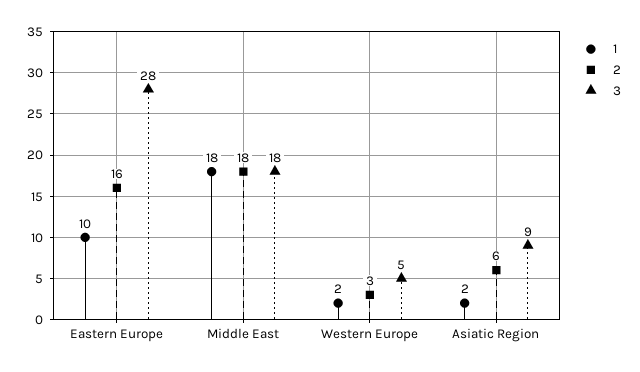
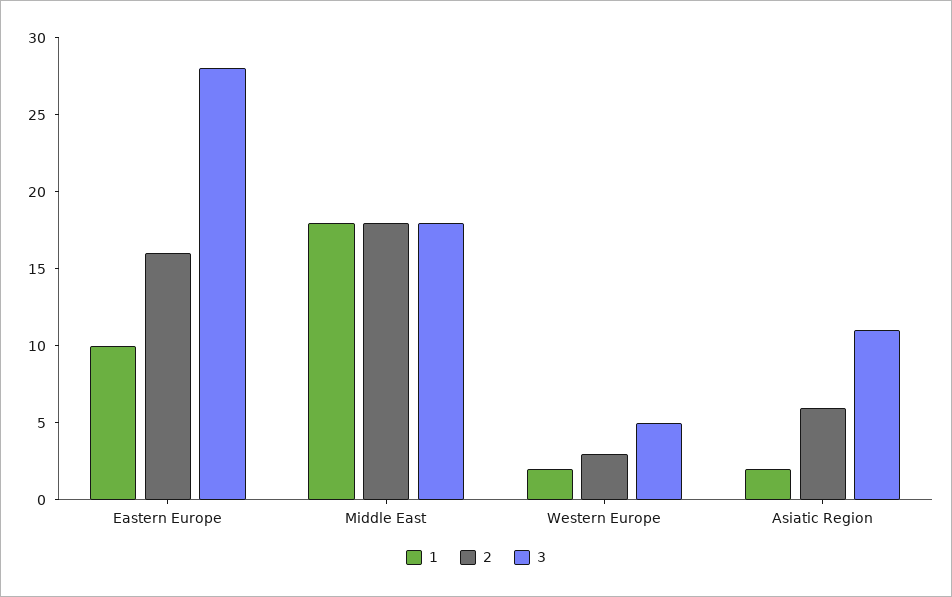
  {
    "1": {
      "Eastern Europe": 10,
      "Middle East": 18,
      "Western Europe": 2,
      "Asiatic Region": 2
    },
    "2": {
      "Eastern Europe": 16,
      "Middle East": 18,
      "Western Europe": 3,
      "Asiatic Region": 6
    },
    "3": {
      "Eastern Europe": 28,
      "Middle East": 18,
      "Western Europe": 5,
-     "Asiatic Region": 9
+     "Asiatic Region": 11
    }
  }

